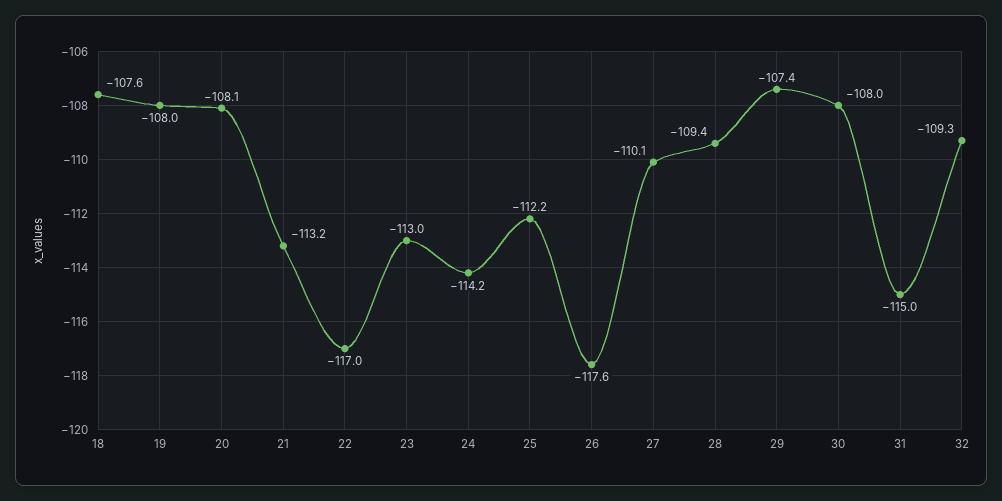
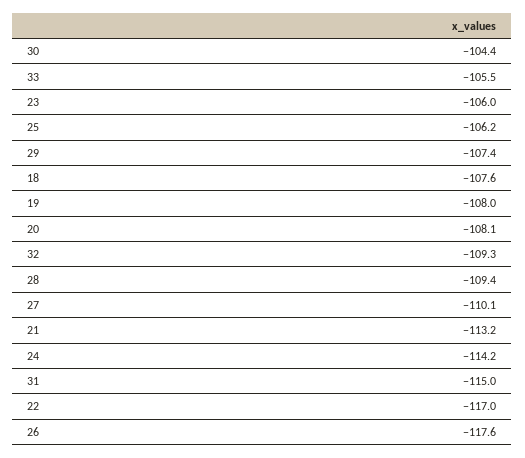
  {
    "18": -107.6,
    "19": -108,
    "20": -108.1,
    "21": -113.2,
    "22": -117,
-   "23": -113,
+   "23": -106,
    "24": -114.2,
-   "25": -112.2,
+   "25": -106.2,
    "26": -117.6,
    "27": -110.1,
    "28": -109.4,
    "29": -107.4,
-   "30": -108,
+   "30": -104.4,
    "31": -115,
-   "32": -109.3
+   "32": -109.3,
+   "33": -105.5
  }

